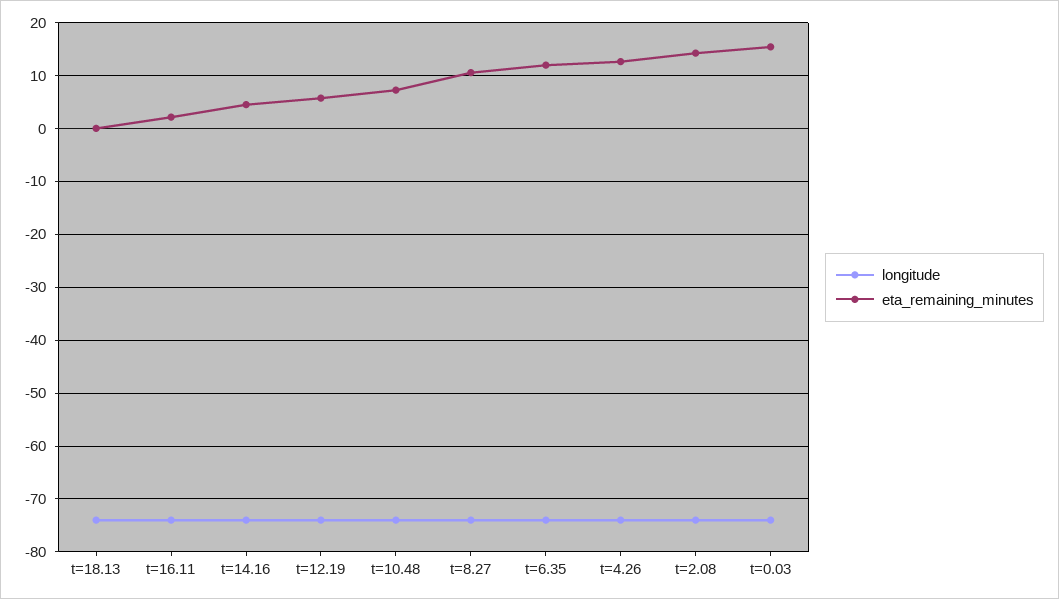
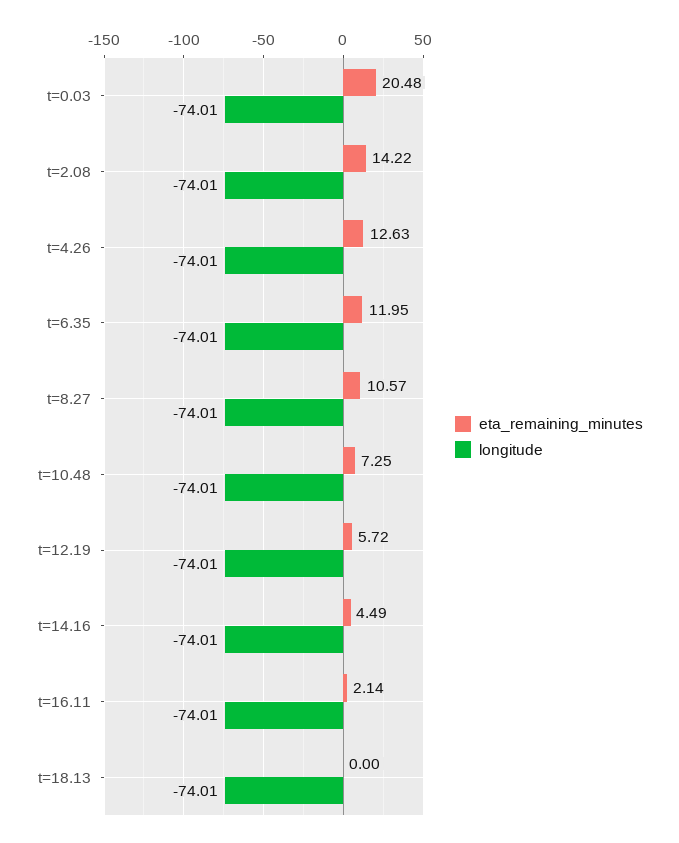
  {
    "longitude": {
      "t=18.13": -74.01,
      "t=16.11": -74.01,
      "t=14.16": -74.01,
      "t=12.19": -74.01,
      "t=10.48": -74.01,
      "t=8.27": -74.01,
      "t=6.35": -74.01,
      "t=4.26": -74.01,
      "t=2.08": -74.01,
      "t=0.03": -74.01
    },
    "eta_remaining_minutes": {
      "t=18.13": 0,
      "t=16.11": 2.14,
      "t=14.16": 4.49,
      "t=12.19": 5.72,
      "t=10.48": 7.25,
      "t=8.27": 10.57,
      "t=6.35": 11.95,
      "t=4.26": 12.63,
      "t=2.08": 14.22,
-     "t=0.03": 16
+     "t=0.03": 20.48
    }
  }

